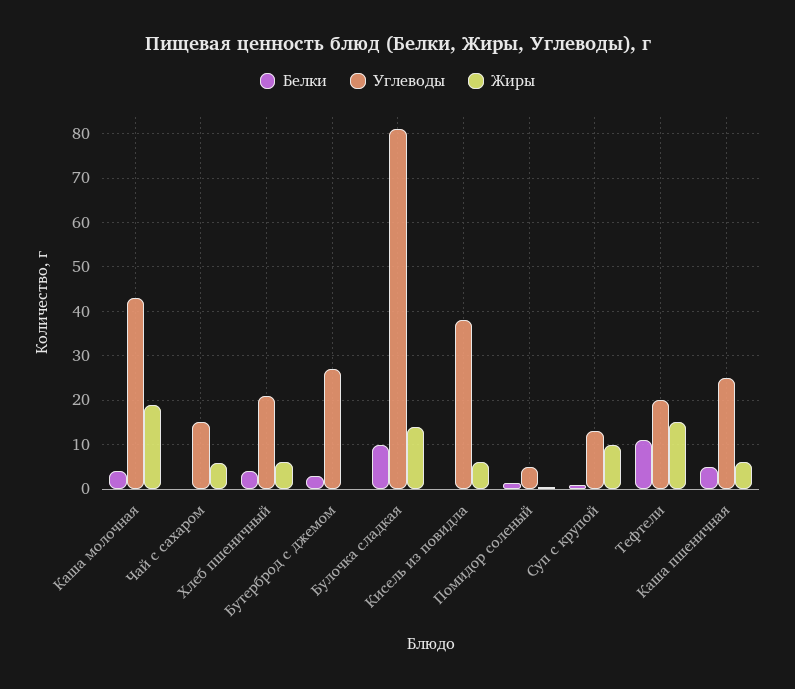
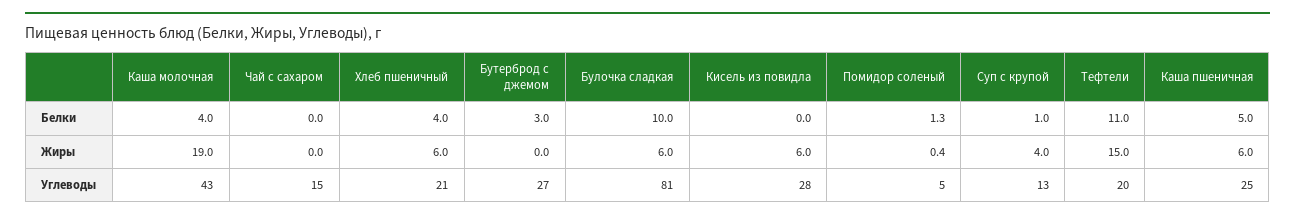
  {
    "Белки": {
      "Каша молочная": 4,
      "Чай с сахаром": 0,
      "Хлеб пшеничный": 4,
      "Бутерброд с джемом": 3,
      "Булочка сладкая": 10,
      "Кисель из повидла": 0,
      "Помидор соленый": 1.3,
      "Суп с крупой": 1,
      "Тефтели": 11,
      "Каша пшеничная": 5
    },
    "Углеводы": {
      "Каша молочная": 43,
      "Чай с сахаром": 15,
      "Хлеб пшеничный": 21,
      "Бутерброд с джемом": 27,
      "Булочка сладкая": 81,
-     "Кисель из повидла": 38,
+     "Кисель из повидла": 28,
      "Помидор соленый": 5,
      "Суп с крупой": 13,
      "Тефтели": 20,
      "Каша пшеничная": 25
    },
    "Жиры": {
      "Каша молочная": 19,
-     "Чай с сахаром": 6,
+     "Чай с сахаром": 0,
      "Хлеб пшеничный": 6,
      "Бутерброд с джемом": 0,
-     "Булочка сладкая": 14,
+     "Булочка сладкая": 6,
      "Кисель из повидла": 6,
      "Помидор соленый": 0.4,
-     "Суп с крупой": 10,
+     "Суп с крупой": 4,
      "Тефтели": 15,
      "Каша пшеничная": 6
    }
  }

